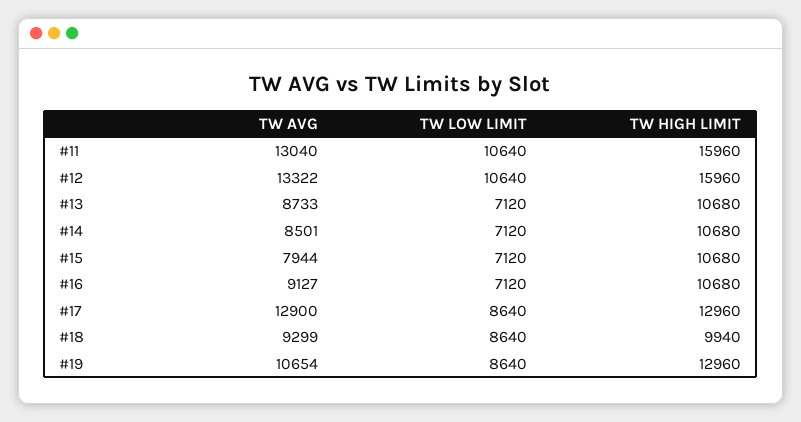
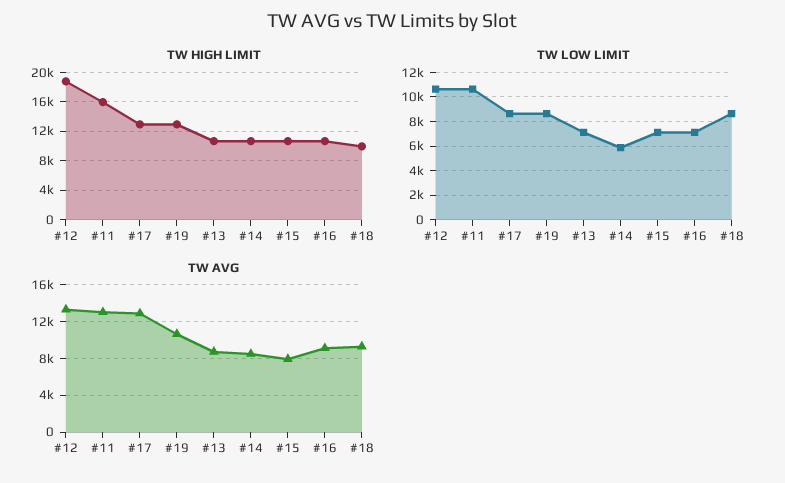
  {
    "TW AVG": {
      "#11": 13040,
      "#12": 13322,
      "#13": 8733,
      "#14": 8501,
      "#15": 7944,
      "#16": 9127,
      "#17": 12900,
      "#18": 9299,
      "#19": 10654
    },
    "TW LOW LIMIT": {
      "#11": 10640,
      "#12": 10640,
      "#13": 7120,
-     "#14": 7120,
+     "#14": 6000,
      "#15": 7120,
      "#16": 7120,
      "#17": 8640,
      "#18": 8640,
      "#19": 8640
    },
    "TW HIGH LIMIT": {
      "#11": 15960,
-     "#12": 15960,
+     "#12": 19000,
      "#13": 10680,
      "#14": 10680,
      "#15": 10680,
      "#16": 10680,
      "#17": 12960,
      "#18": 9940,
      "#19": 12960
    }
  }

